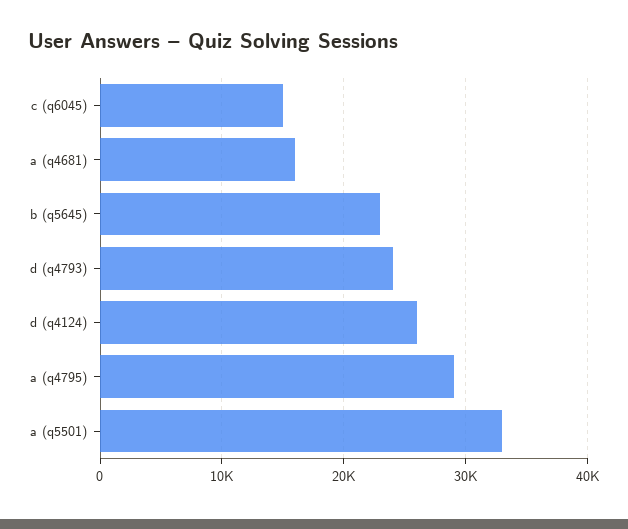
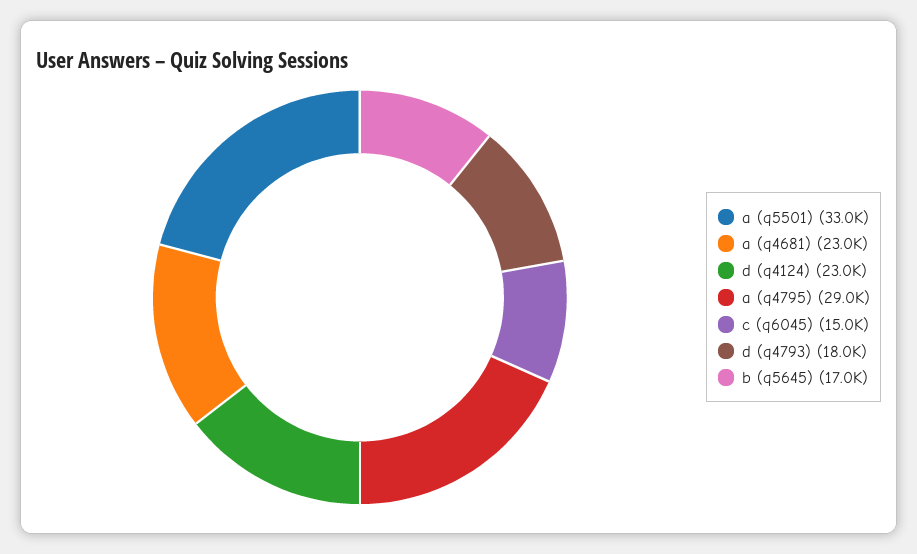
  {
    "c (q6045)": 15000,
-   "a (q4681)": 16000,
+   "a (q4681)": 23000,
-   "b (q5645)": 23000,
+   "b (q5645)": 17000,
-   "d (q4793)": 24000,
+   "d (q4793)": 18000,
-   "d (q4124)": 26000,
+   "d (q4124)": 23000,
    "a (q4795)": 29000,
    "a (q5501)": 33000
  }

